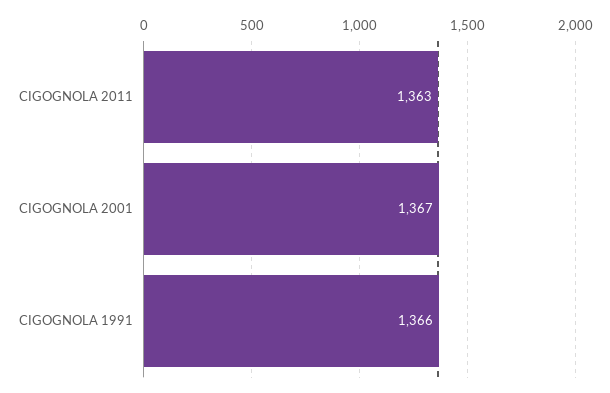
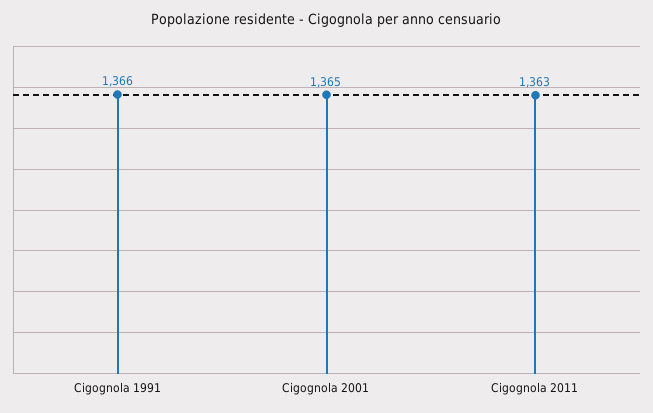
  {
    "CIGOGNOLA 2011": 1363,
-   "CIGOGNOLA 2001": 1367,
+   "CIGOGNOLA 2001": 1365,
    "CIGOGNOLA 1991": 1366
  }

